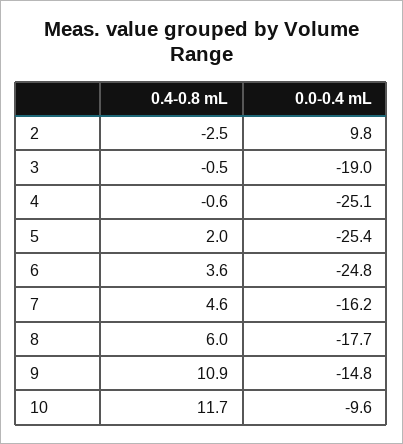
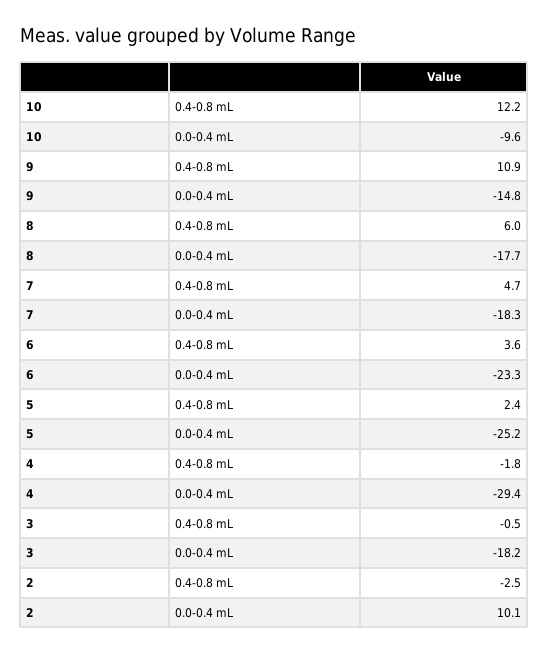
  {
    "0.4-0.8 mL": {
      "2": -2.5,
      "3": -0.5,
-     "4": -0.6,
+     "4": -1.8,
-     "5": 2,
+     "5": 2.4,
      "6": 3.6,
-     "7": 4.6,
+     "7": 4.7,
      "8": 6,
      "9": 10.9,
-     "10": 11.7
+     "10": 12.2
    },
    "0.0-0.4 mL": {
-     "2": 9.8,
+     "2": 10.1,
-     "3": -19,
+     "3": -18.2,
-     "4": -25.1,
+     "4": -29.4,
-     "5": -25.4,
+     "5": -25.2,
-     "6": -24.8,
+     "6": -23.3,
-     "7": -16.2,
+     "7": -18.3,
      "8": -17.7,
      "9": -14.8,
      "10": -9.6
    }
  }

